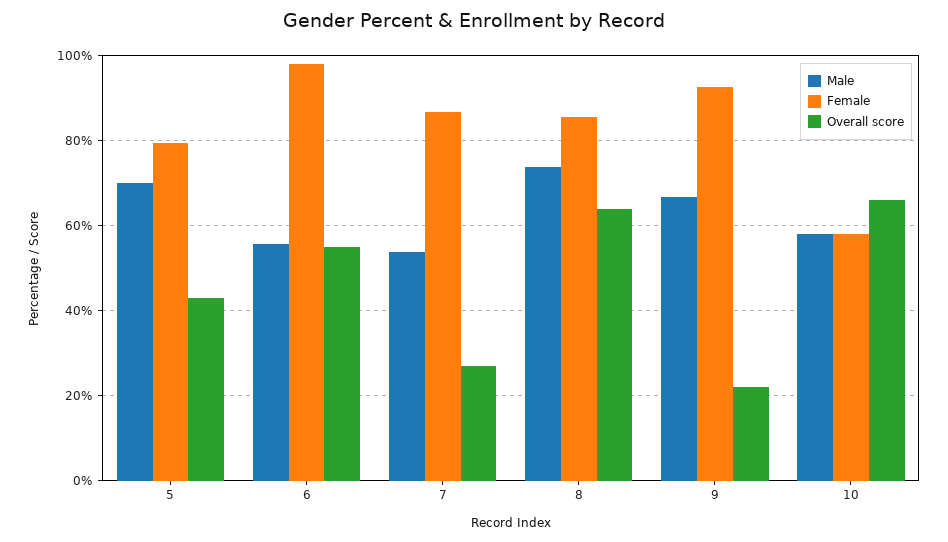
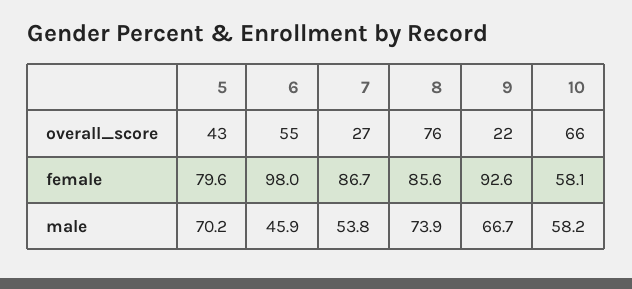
  {
    "Male": {
      "5": 70.2,
-     "6": 56,
+     "6": 45.9,
      "7": 53.8,
      "8": 73.9,
      "9": 66.7,
      "10": 58.2
    },
    "Female": {
      "5": 79.6,
      "6": 98,
      "7": 86.7,
      "8": 85.6,
      "9": 92.6,
      "10": 58.1
    },
    "Overall score": {
      "5": 43,
      "6": 55,
      "7": 27,
-     "8": 64,
+     "8": 76,
      "9": 22,
      "10": 66
    }
  }

